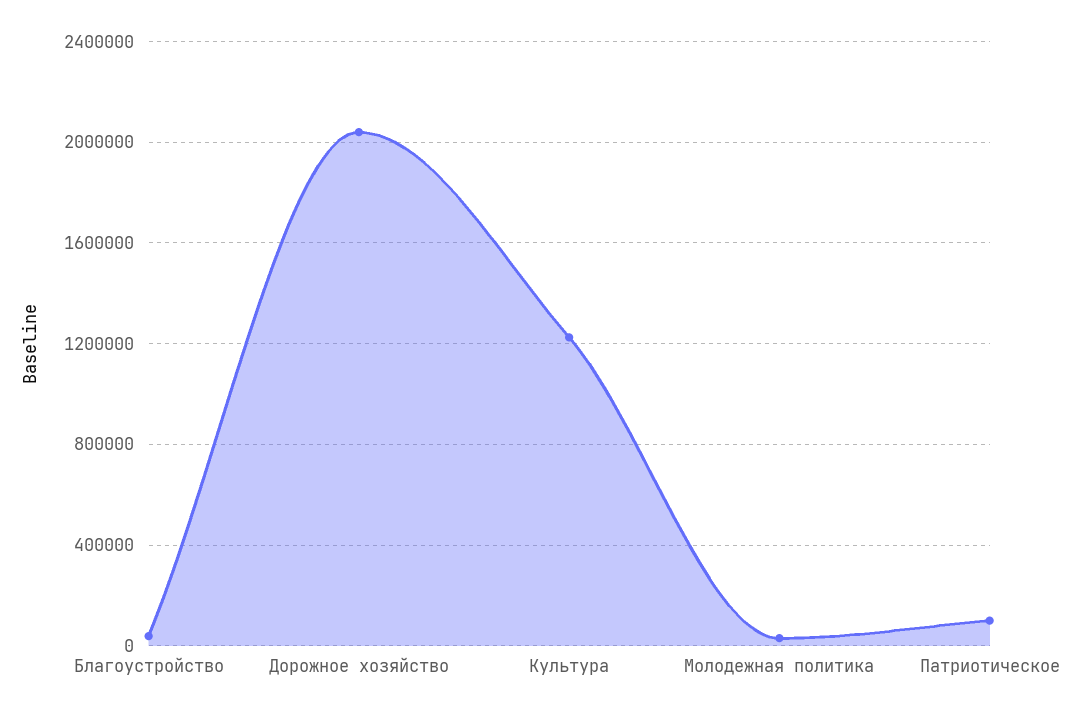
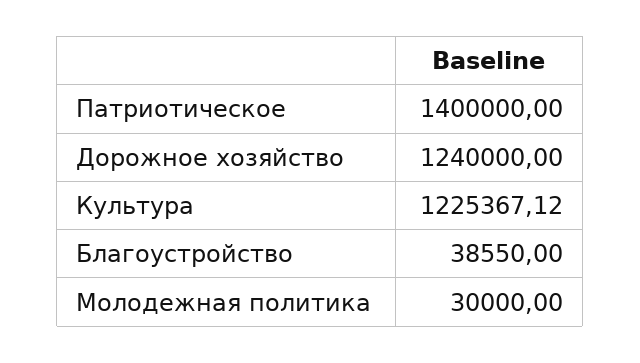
  {
    "Благоустройство": 38550,
-   "Дорожное хозяйство": 2050000,
+   "Дорожное хозяйство": 1240000,
    "Культура": 1225367.12,
    "Молодежная политика": 30000,
-   "Патриотическое": 100000
+   "Патриотическое": 1400000
  }

